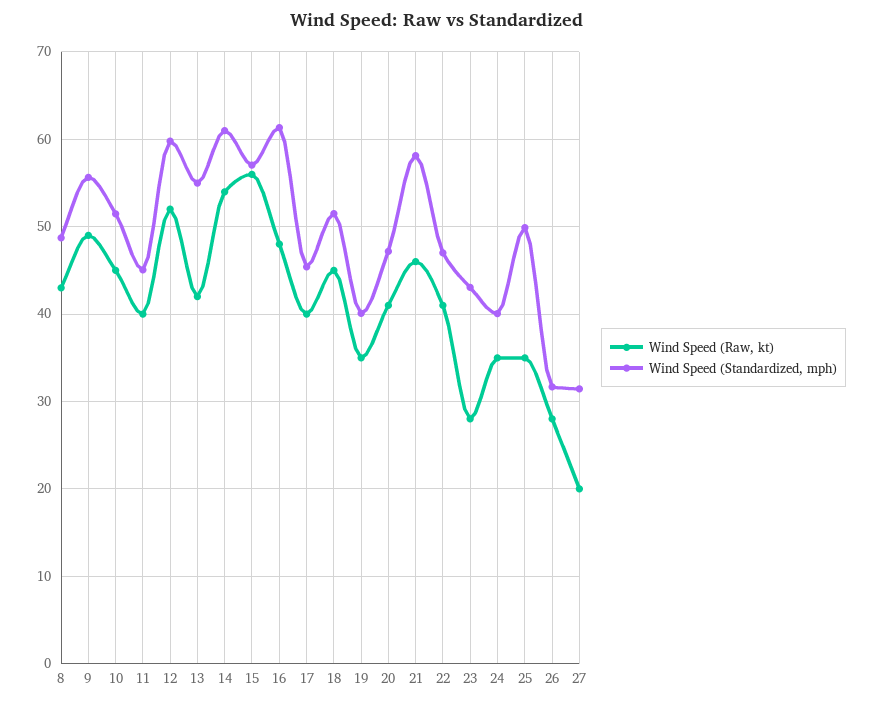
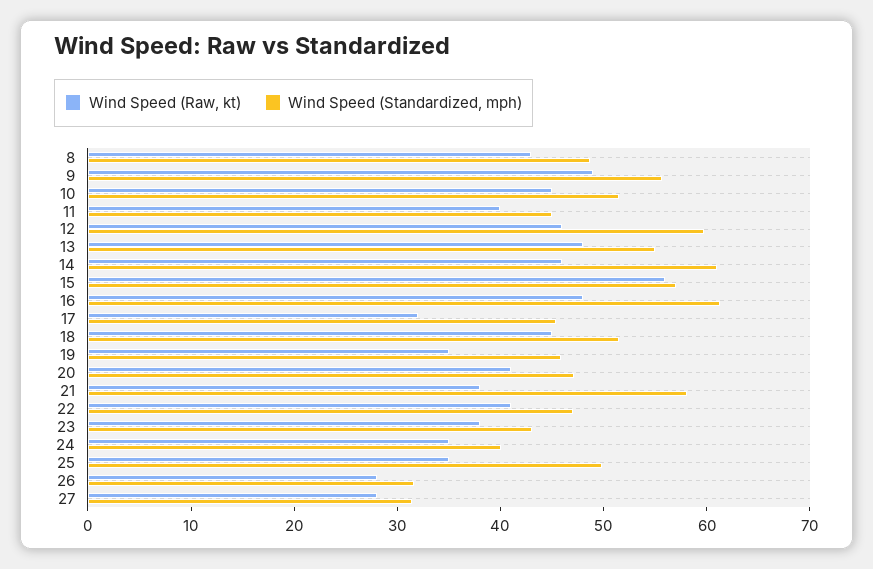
  {
    "Wind Speed (Raw, kt)": {
      "8": 43,
      "9": 49,
      "10": 45,
      "11": 40,
-     "12": 52,
+     "12": 46,
-     "13": 42,
+     "13": 48,
-     "14": 54,
+     "14": 46,
      "15": 56,
      "16": 48,
-     "17": 40,
+     "17": 32,
      "18": 45,
      "19": 35,
      "20": 41,
-     "21": 46,
+     "21": 38,
      "22": 41,
-     "23": 28,
+     "23": 38,
      "24": 35,
      "25": 35,
      "26": 28,
-     "27": 20
+     "27": 28
    },
    "Wind Speed (Standardized, mph)": {
      "8": 49,
      "9": 56,
      "10": 51,
      "11": 45,
      "12": 60,
      "13": 55,
      "14": 61,
      "15": 57,
      "16": 61,
      "17": 45,
      "18": 52,
-     "19": 40,
+     "19": 46,
      "20": 47,
      "21": 58,
      "22": 47,
      "23": 43,
      "24": 40,
      "25": 50,
      "26": 32,
      "27": 31
    }
  }

